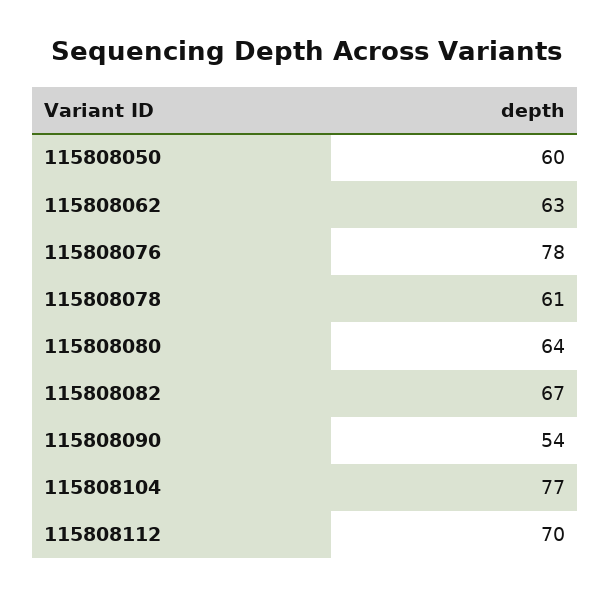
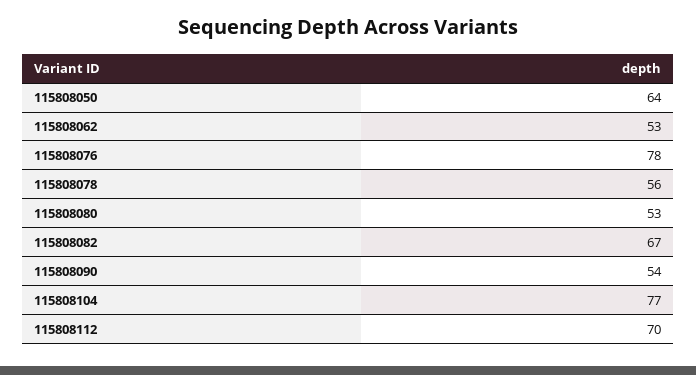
  {
-   "115808050": 60,
+   "115808050": 64,
-   "115808062": 63,
+   "115808062": 53,
    "115808076": 78,
-   "115808078": 61,
+   "115808078": 56,
-   "115808080": 64,
+   "115808080": 53,
    "115808082": 67,
    "115808090": 54,
    "115808104": 77,
    "115808112": 70
  }

